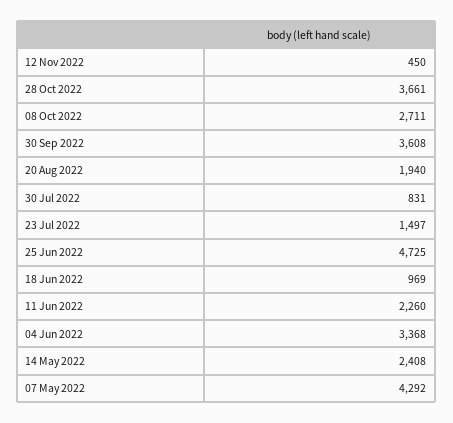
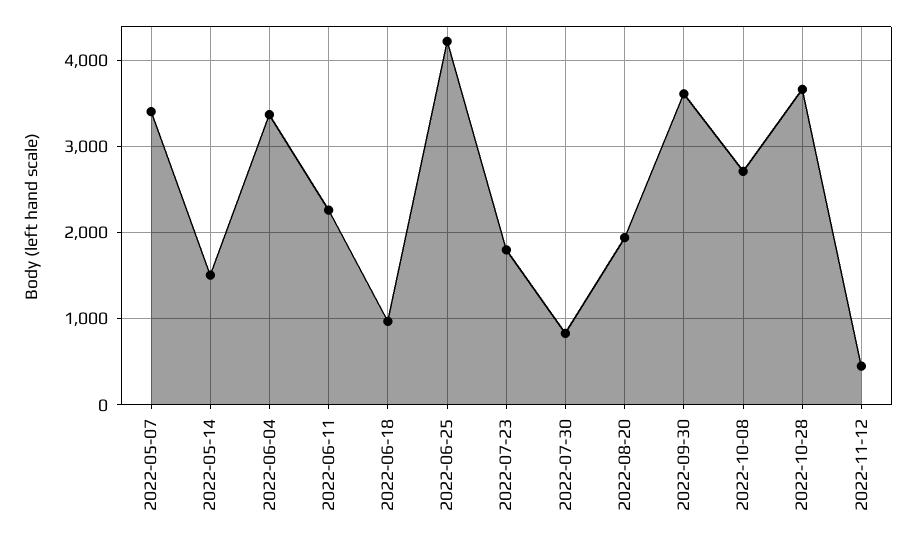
  {
    "12 Nov 2022": 450,
    "28 Oct 2022": 3661,
    "08 Oct 2022": 2711,
    "30 Sep 2022": 3608,
    "20 Aug 2022": 1940,
    "30 Jul 2022": 831,
-   "23 Jul 2022": 1497,
+   "23 Jul 2022": 1800,
-   "25 Jun 2022": 4725,
+   "25 Jun 2022": 4200,
    "18 Jun 2022": 969,
    "11 Jun 2022": 2260,
    "04 Jun 2022": 3368,
-   "14 May 2022": 2408,
+   "14 May 2022": 1500,
-   "07 May 2022": 4292
+   "07 May 2022": 3400
  }

